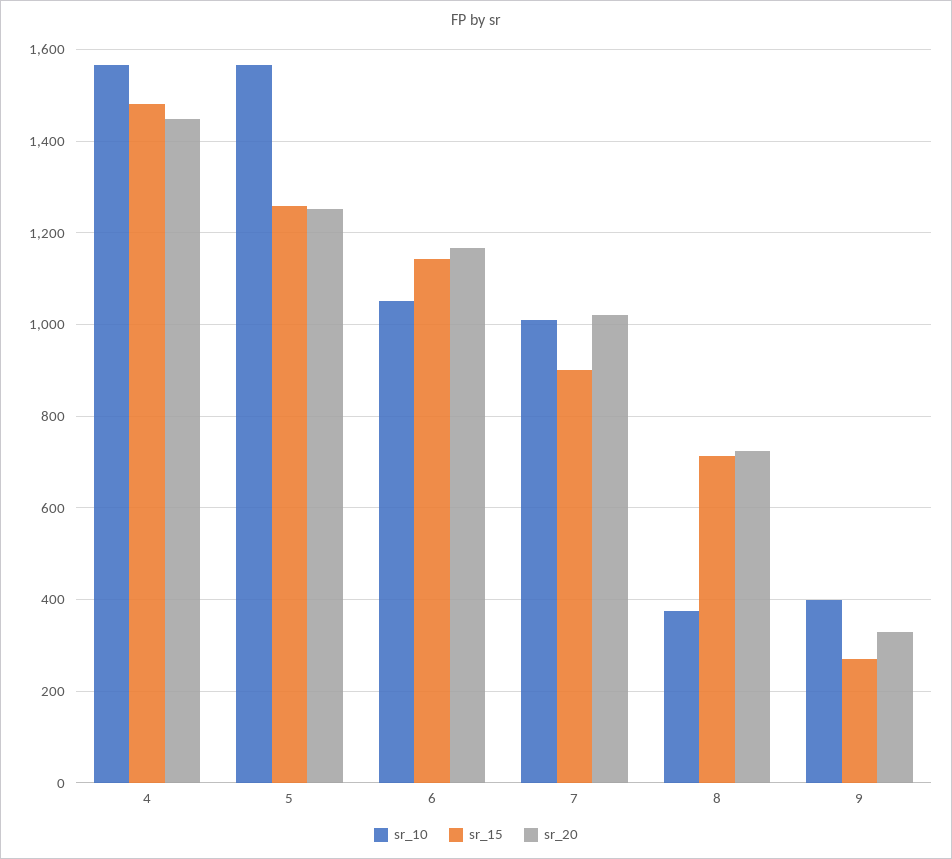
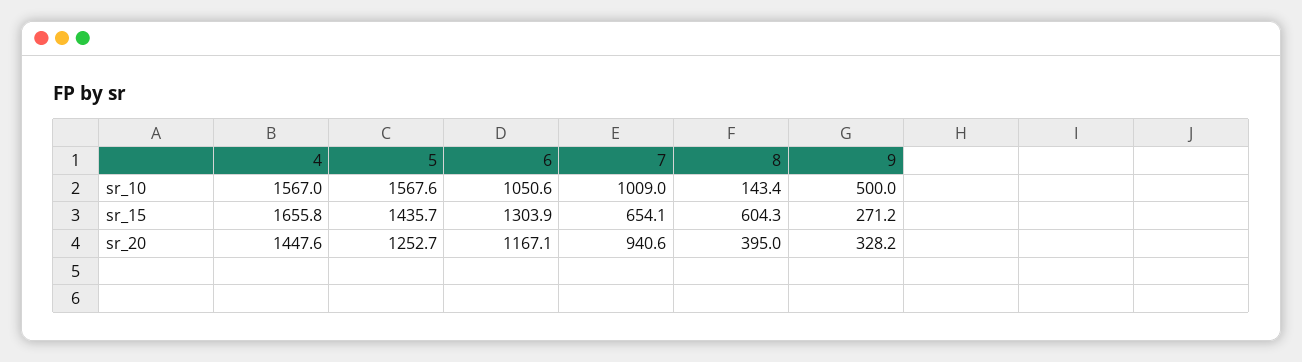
  {
    "sr_10": {
      "4": 1567,
      "5": 1567.6,
      "6": 1050.6,
      "7": 1009,
-     "8": 380,
+     "8": 143.4,
-     "9": 400
+     "9": 500
    },
    "sr_15": {
-     "4": 1480,
+     "4": 1655.8,
-     "5": 1260,
+     "5": 1435.7,
-     "6": 1140,
+     "6": 1303.9,
-     "7": 900,
+     "7": 654.1,
-     "8": 720,
+     "8": 604.3,
      "9": 271.2
    },
    "sr_20": {
      "4": 1447.6,
      "5": 1252.7,
      "6": 1167.1,
-     "7": 1020,
+     "7": 940.6,
-     "8": 720,
+     "8": 395,
      "9": 328.2
    }
  }

